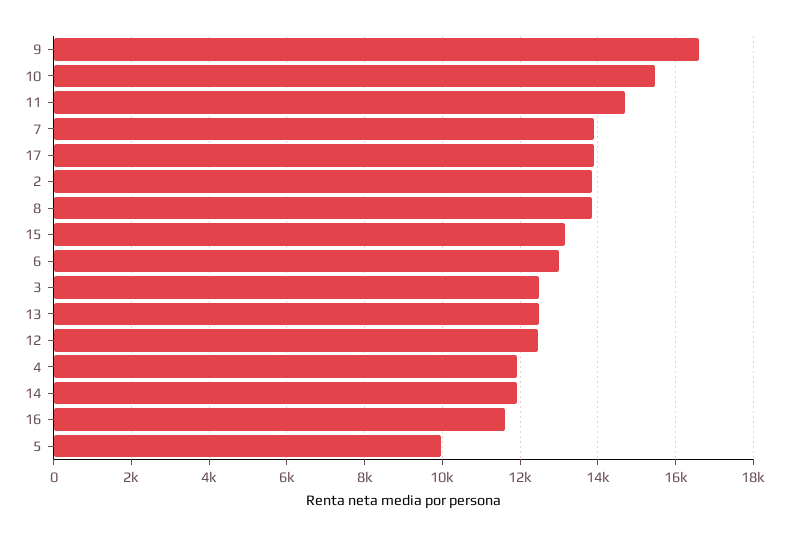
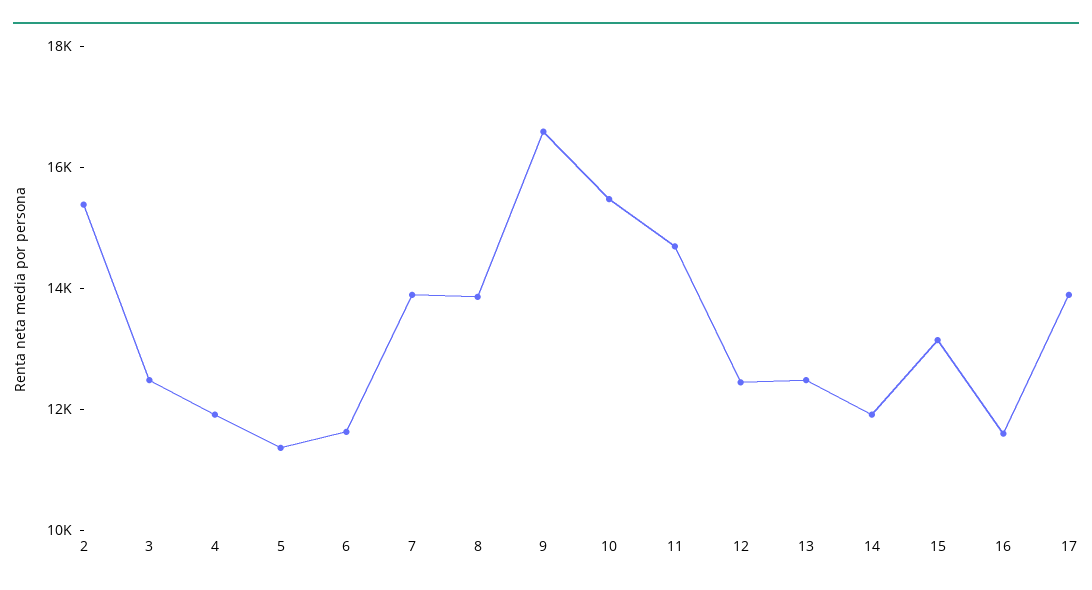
  {
    "9": 16600,
    "10": 15400,
    "11": 14600,
    "7": 13800,
    "17": 13800,
-   "2": 13800,
+   "2": 15500,
    "8": 13800,
    "15": 13200,
-   "6": 13000,
+   "6": 11500,
    "3": 12400,
    "13": 12400,
    "12": 12400,
    "4": 12000,
    "14": 12000,
    "16": 11600,
-   "5": 10000
+   "5": 11500
  }

